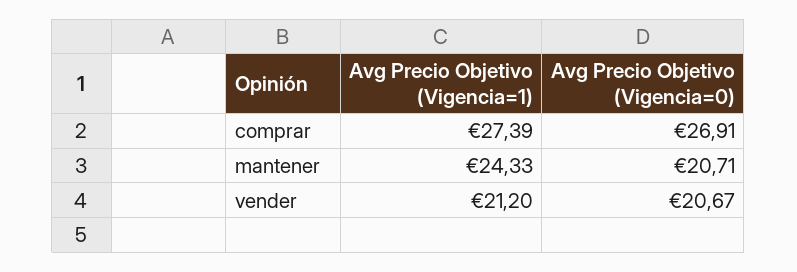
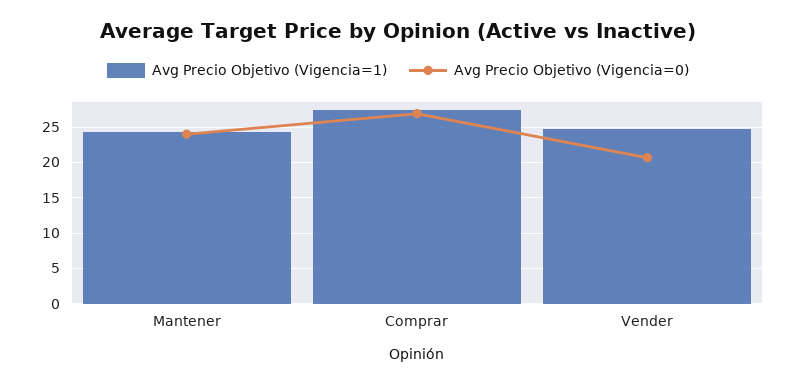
  {
    "Avg Precio Objetivo (Vigencia=1)": {
      "comprar": 27.39,
      "mantener": 24.33,
-     "vender": 21.2
+     "vender": 25
    },
    "Avg Precio Objetivo (Vigencia=0)": {
      "comprar": 26.91,
-     "mantener": 20.71,
+     "mantener": 24,
      "vender": 20.67
    }
  }

